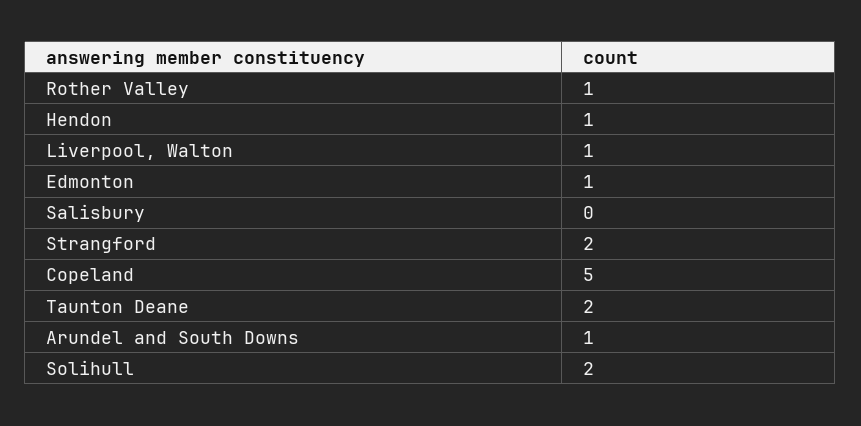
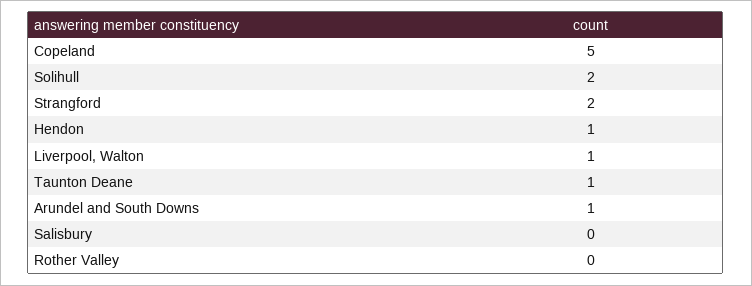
  {
-   "Rother Valley": 1,
+   "Rother Valley": 0,
    "Hendon": 1,
    "Liverpool, Walton": 1,
-   "Edmonton": 1,
    "Salisbury": 0,
    "Strangford": 2,
    "Copeland": 5,
-   "Taunton Deane": 2,
+   "Taunton Deane": 1,
    "Arundel and South Downs": 1,
    "Solihull": 2
  }

